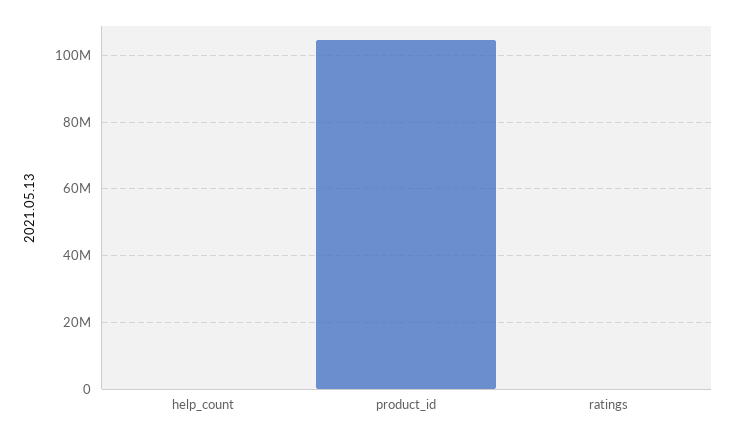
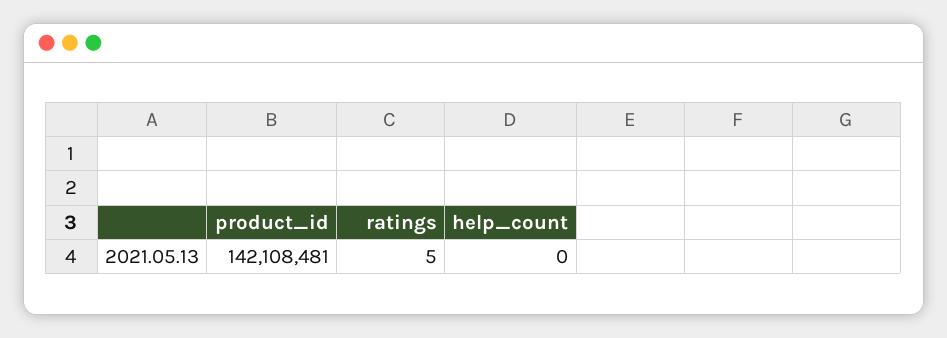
  {
    "help_count": 0,
-   "product_id": 104000000,
+   "product_id": 142108481,
    "ratings": 5
  }

